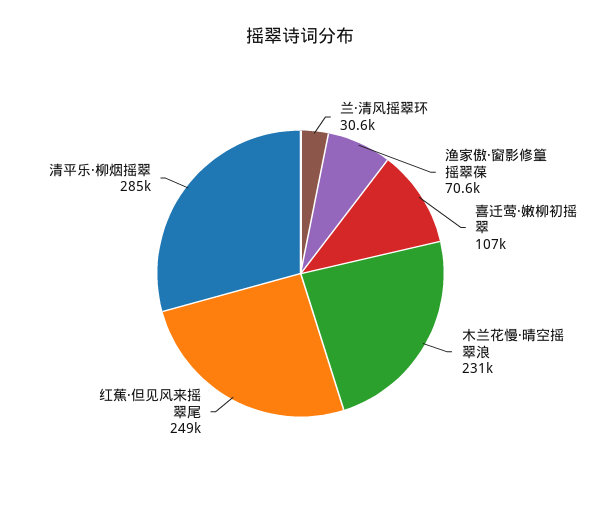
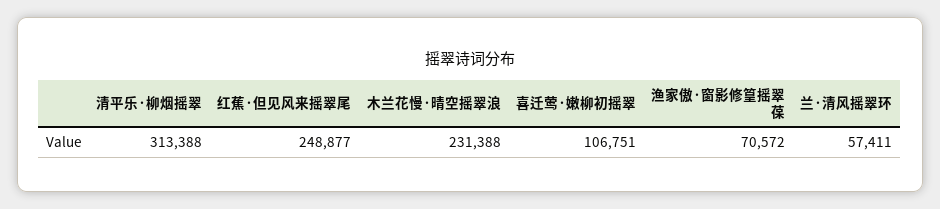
  {
-   "兰·清风摇翠环": 30600,
+   "兰·清风摇翠环": 57411,
    "渔家傲·窗影修篁摇翠葆": 70572,
    "喜迁莺·嫩柳初摇翠": 106751,
    "木兰花慢·晴空摇翠浪": 231388,
    "红蕉·但见风来摇翠尾": 248877,
-   "清平乐·柳烟摇翠": 285000
+   "清平乐·柳烟摇翠": 313388
  }

